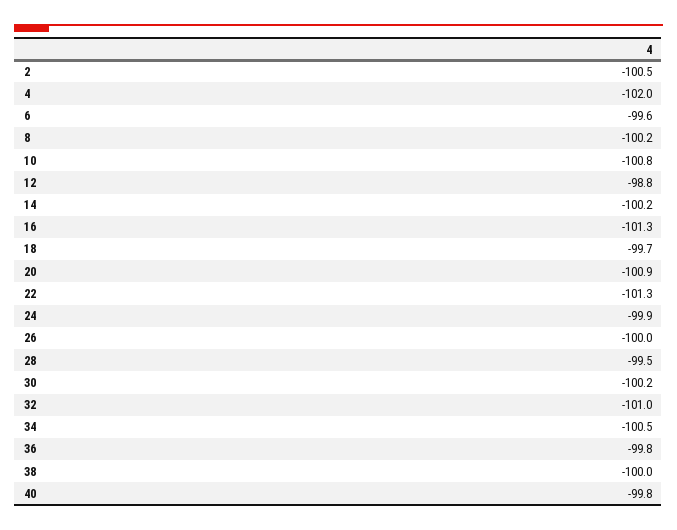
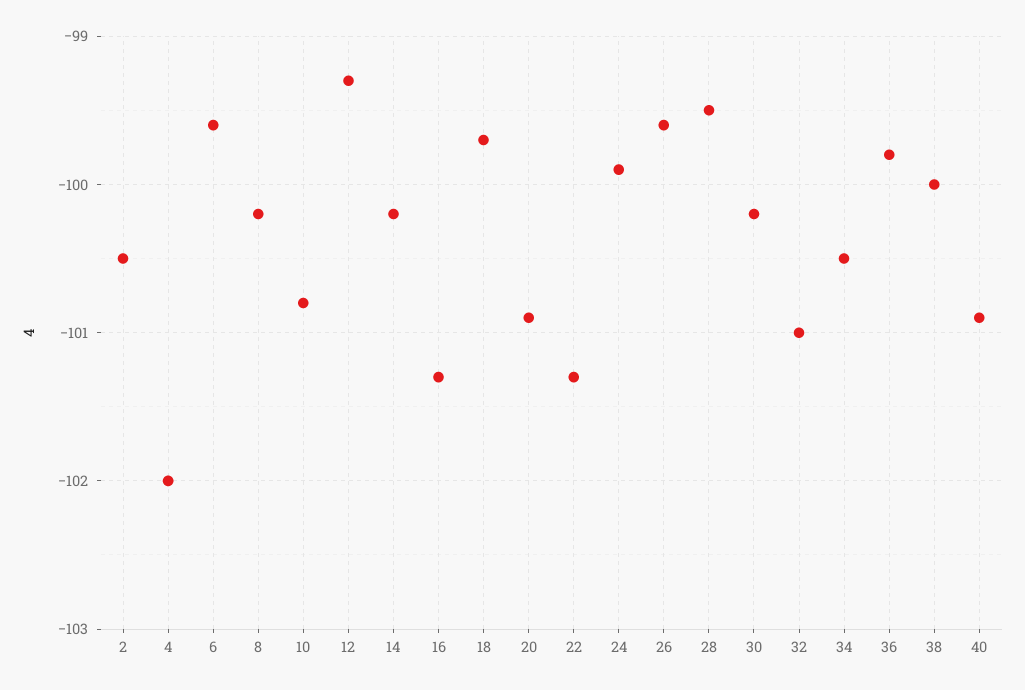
  {
    "2": -100.5,
    "4": -102,
    "6": -99.6,
    "8": -100.2,
    "10": -100.8,
-   "12": -98.8,
+   "12": -99.3,
    "14": -100.2,
    "16": -101.3,
    "18": -99.7,
    "20": -100.9,
    "22": -101.3,
    "24": -99.9,
-   "26": -100,
+   "26": -99.6,
    "28": -99.5,
    "30": -100.2,
    "32": -101,
    "34": -100.5,
    "36": -99.8,
    "38": -100,
-   "40": -99.8
+   "40": -100.9
  }

